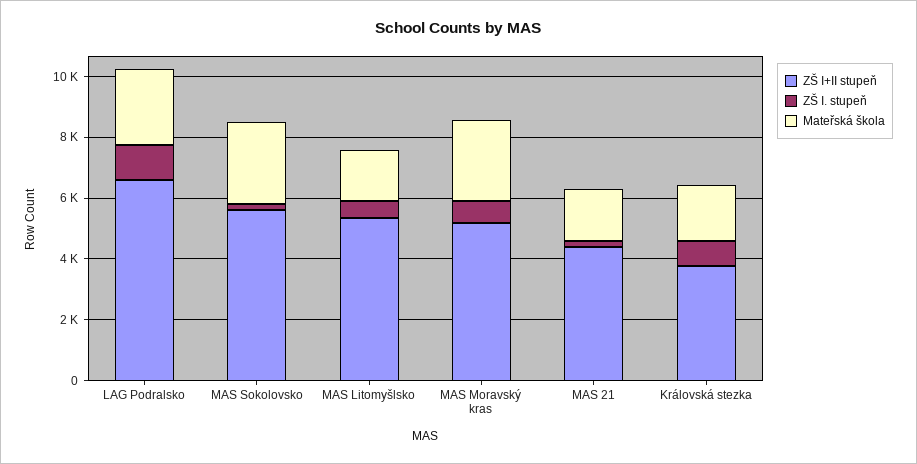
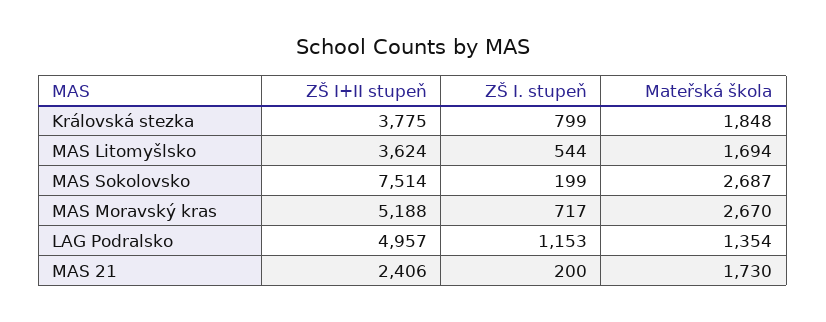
  {
    "ZŠ I+II stupeň": {
-     "LAG Podralsko": 6500,
+     "LAG Podralsko": 4957,
-     "MAS Sokolovsko": 5500,
+     "MAS Sokolovsko": 7514,
-     "MAS Litomyšlsko": 5500,
+     "MAS Litomyšlsko": 3624,
      "MAS Moravský kras": 5188,
-     "MAS 21": 4500,
+     "MAS 21": 2406,
      "Královská stezka": 3775
    },
    "ZŠ I. stupeň": {
      "LAG Podralsko": 1153,
      "MAS Sokolovsko": 199,
      "MAS Litomyšlsko": 544,
      "MAS Moravský kras": 717,
      "MAS 21": 200,
      "Královská stezka": 799
    },
    "Mateřská škola": {
-     "LAG Podralsko": 2500,
+     "LAG Podralsko": 1354,
      "MAS Sokolovsko": 2687,
      "MAS Litomyšlsko": 1694,
      "MAS Moravský kras": 2670,
      "MAS 21": 1730,
      "Královská stezka": 1848
    }
  }

